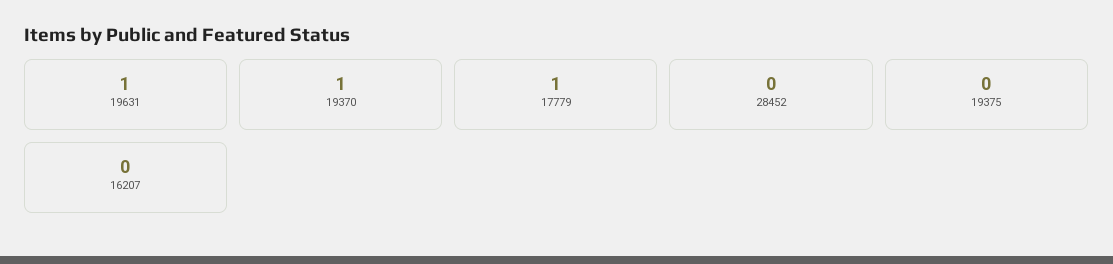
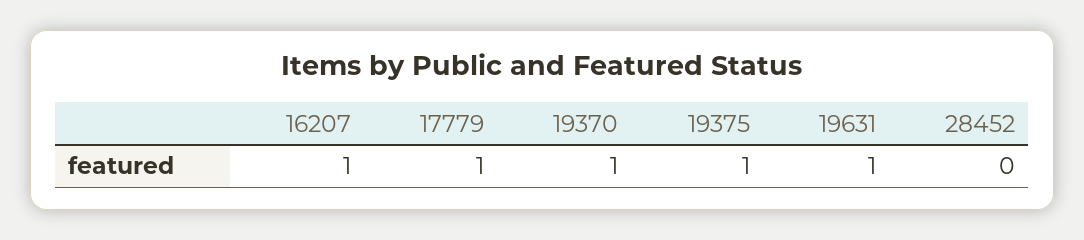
  {
    "19631": 1,
    "19370": 1,
    "17779": 1,
    "28452": 0,
-   "19375": 0,
+   "19375": 1,
-   "16207": 0
+   "16207": 1
  }

